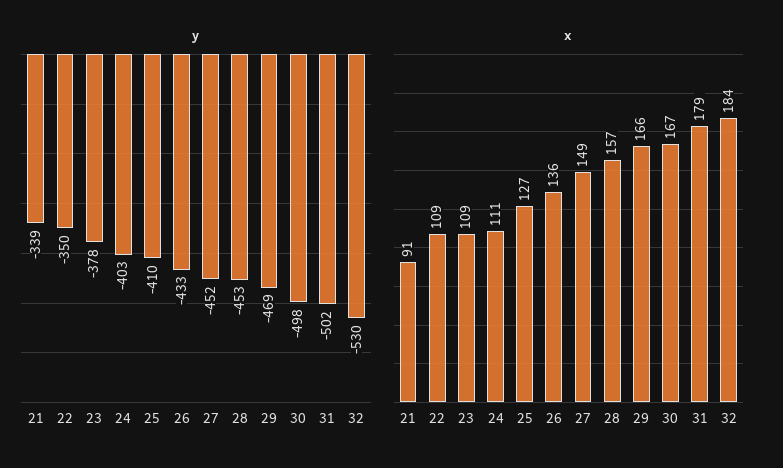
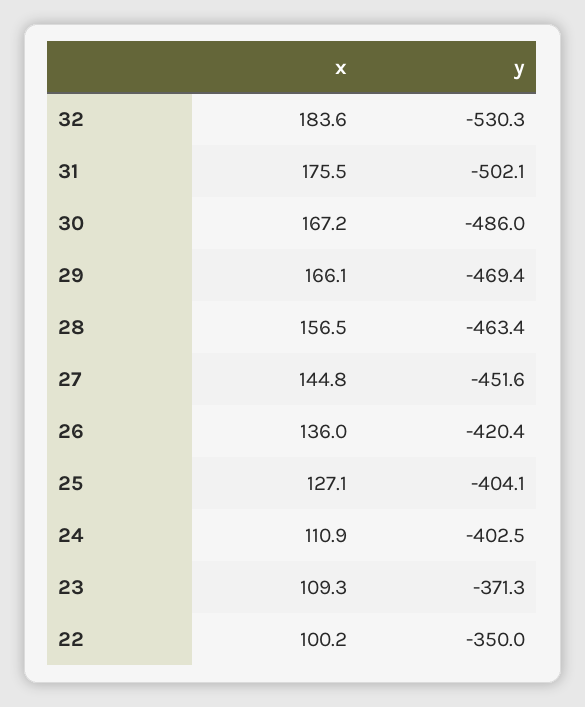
  {
    "y": {
-     "21": -339,
      "22": -350,
-     "23": -378,
+     "23": -371.3,
      "24": -402.5,
-     "25": -410,
+     "25": -404.1,
-     "26": -433,
+     "26": -420.4,
      "27": -451.6,
-     "28": -453,
+     "28": -463.4,
      "29": -469.4,
-     "30": -498,
+     "30": -486,
      "31": -502.1,
      "32": -530.3
    },
    "x": {
-     "21": 91,
-     "22": 109,
+     "22": 100.2,
      "23": 109.3,
      "24": 110.9,
      "25": 127.1,
      "26": 136,
-     "27": 149,
+     "27": 144.8,
      "28": 156.5,
      "29": 166.1,
      "30": 167.2,
-     "31": 179,
+     "31": 175.5,
      "32": 183.6
    }
  }

